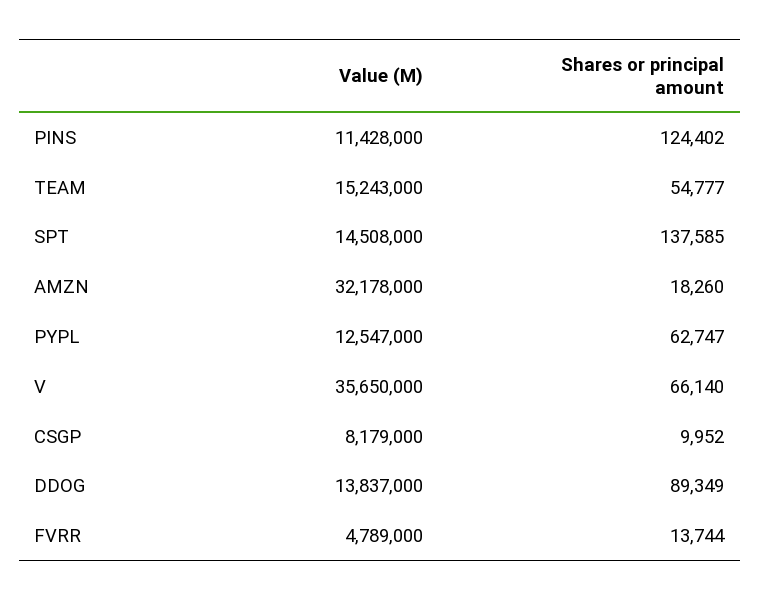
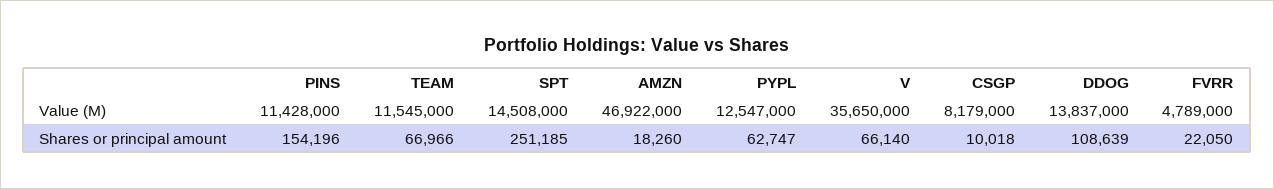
  {
    "Value (M)": {
      "PINS": 11428000,
-     "TEAM": 15243000,
+     "TEAM": 11545000,
      "SPT": 14508000,
-     "AMZN": 32178000,
+     "AMZN": 46922000,
      "PYPL": 12547000,
      "V": 35650000,
      "CSGP": 8179000,
      "DDOG": 13837000,
      "FVRR": 4789000
    },
    "Shares or principal amount": {
-     "PINS": 124402,
+     "PINS": 154196,
-     "TEAM": 54777,
+     "TEAM": 66966,
-     "SPT": 137585,
+     "SPT": 251185,
      "AMZN": 18260,
      "PYPL": 62747,
      "V": 66140,
-     "CSGP": 9952,
+     "CSGP": 10018,
-     "DDOG": 89349,
+     "DDOG": 108639,
-     "FVRR": 13744
+     "FVRR": 22050
    }
  }

